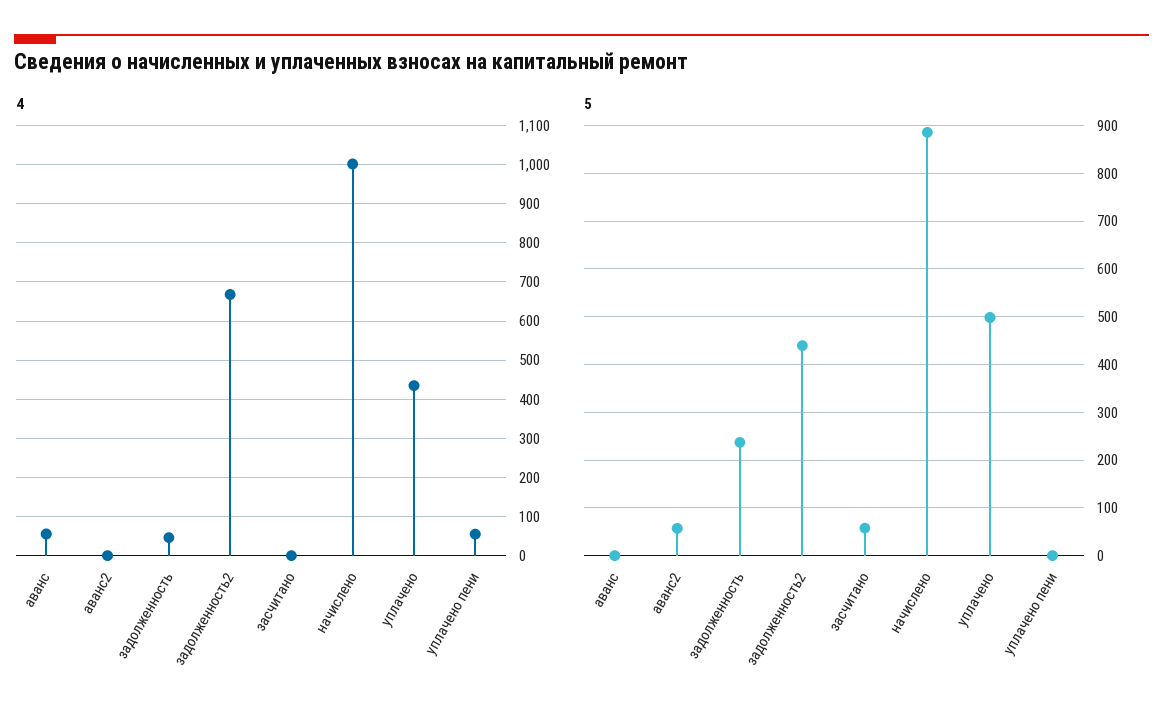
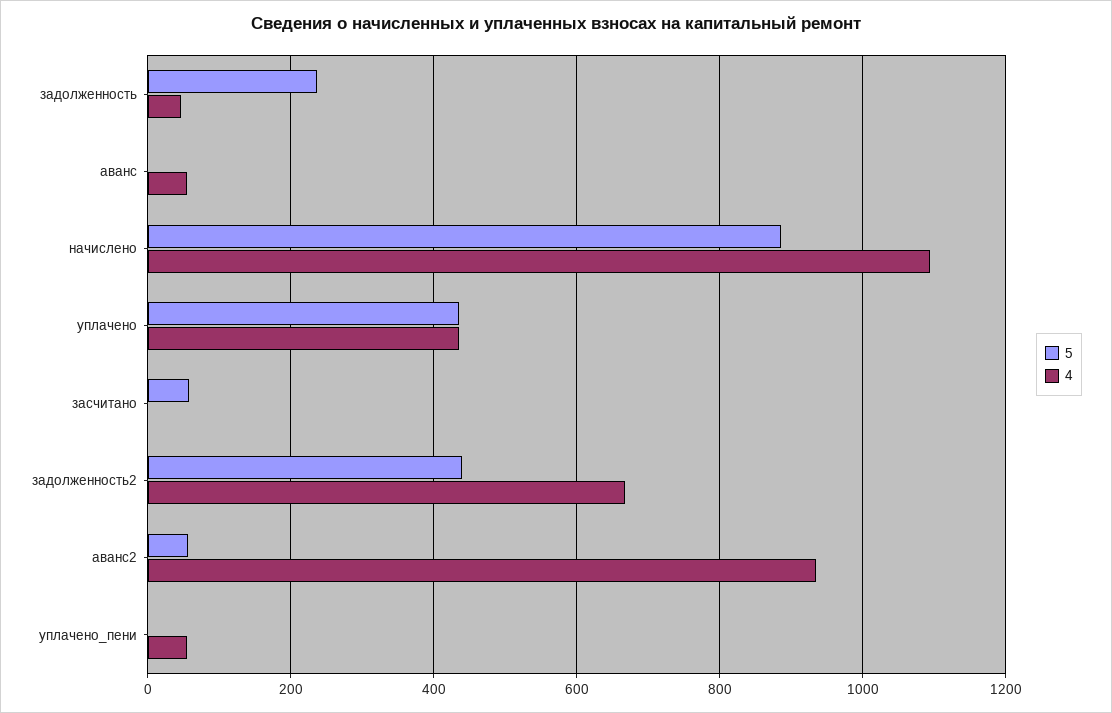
  {
    "4": {
      "аванс": 60,
-     "аванс2": 0,
+     "аванс2": 940,
      "задолженность": 40,
      "задолженность2": 660,
      "засчитано": 0,
-     "начислено": 1000,
+     "начислено": 1100,
      "уплачено": 440,
      "уплачено пени": 60
    },
    "5": {
      "аванс": 0,
      "аванс2": 60,
      "задолженность": 240,
      "задолженность2": 440,
      "засчитано": 60,
      "начислено": 880,
-     "уплачено": 500,
+     "уплачено": 440,
      "уплачено пени": 0
    }
  }

